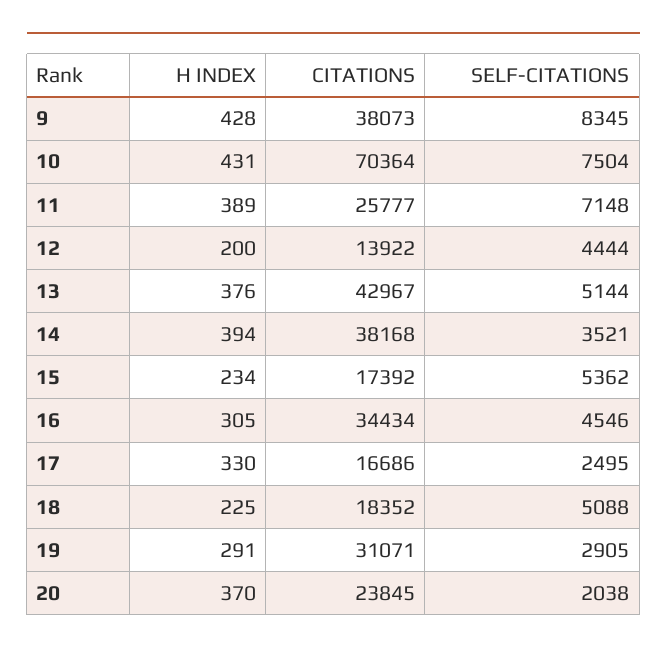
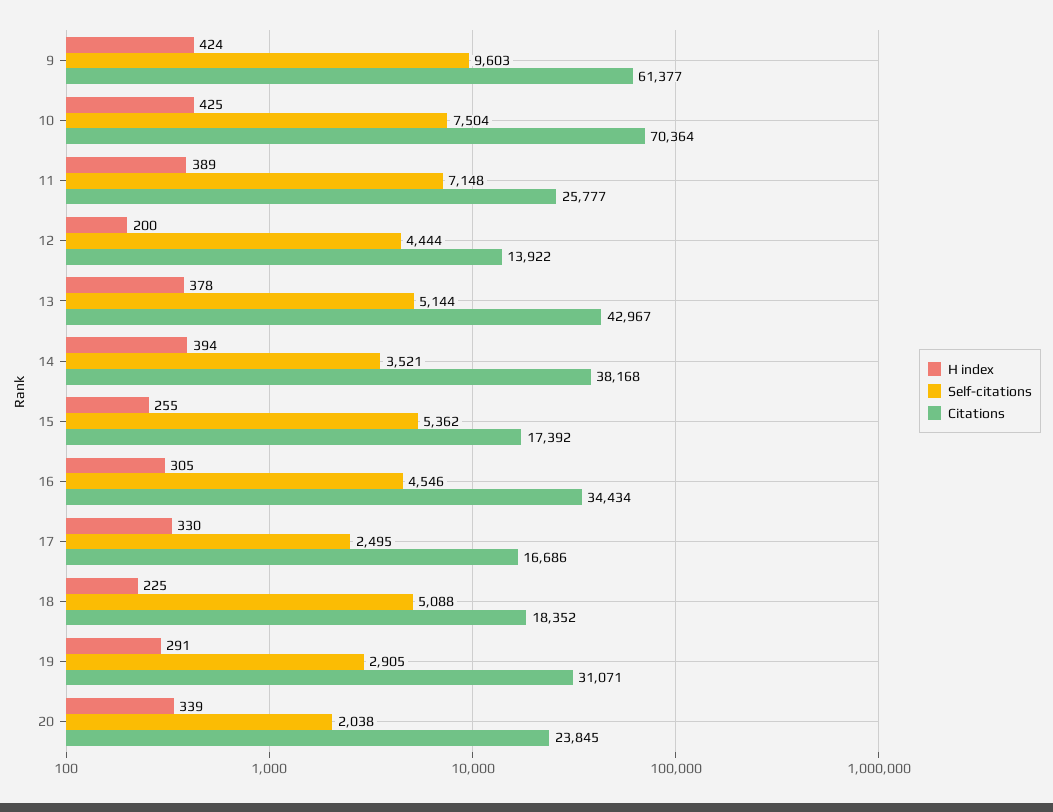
  {
    "H INDEX": {
-     "9": 428,
+     "9": 424,
-     "10": 431,
+     "10": 425,
      "11": 389,
      "12": 200,
-     "13": 376,
+     "13": 378,
      "14": 394,
-     "15": 234,
+     "15": 255,
      "16": 305,
      "17": 330,
      "18": 225,
      "19": 291,
-     "20": 370
+     "20": 339
    },
    "CITATIONS": {
-     "9": 38073,
+     "9": 61377,
      "10": 70364,
      "11": 25777,
      "12": 13922,
      "13": 42967,
      "14": 38168,
      "15": 17392,
      "16": 34434,
      "17": 16686,
      "18": 18352,
      "19": 31071,
      "20": 23845
    },
    "SELF-CITATIONS": {
-     "9": 8345,
+     "9": 9603,
      "10": 7504,
      "11": 7148,
      "12": 4444,
      "13": 5144,
      "14": 3521,
      "15": 5362,
      "16": 4546,
      "17": 2495,
      "18": 5088,
      "19": 2905,
      "20": 2038
    }
  }

